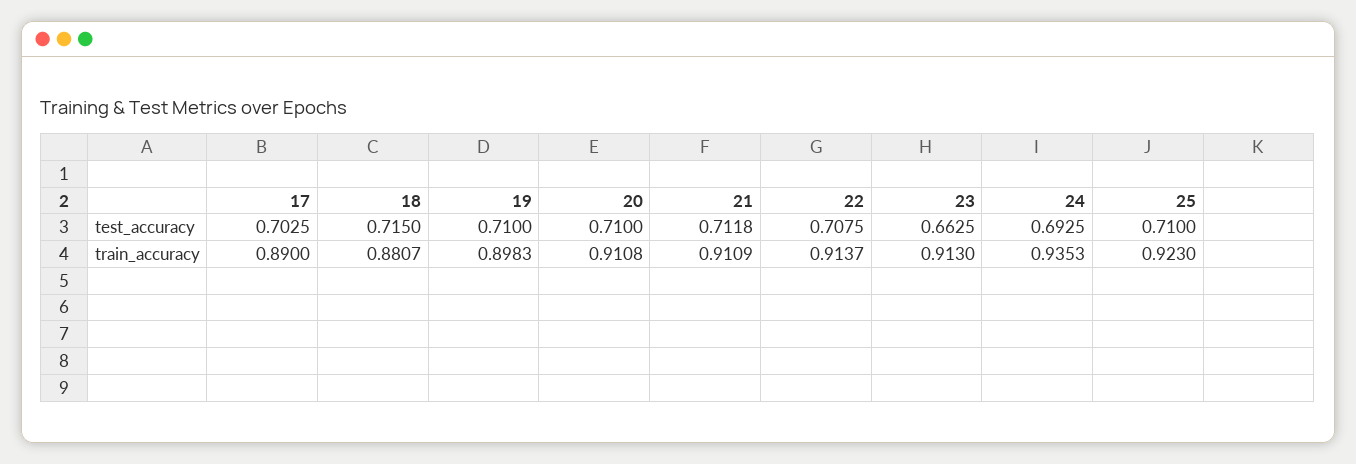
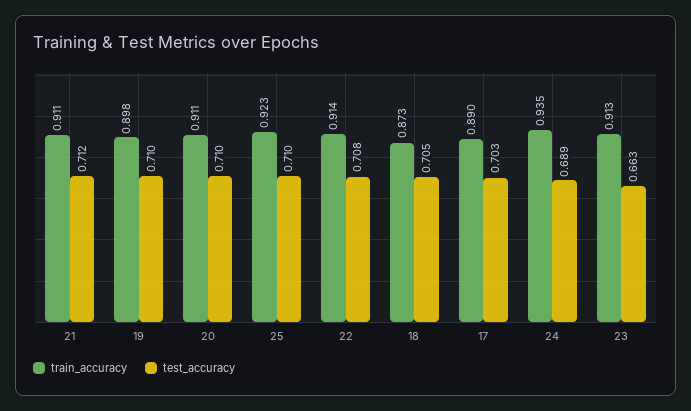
  {
    "test_accuracy": {
      "17": 0.7025,
-     "18": 0.715,
+     "18": 0.705,
      "19": 0.71,
      "20": 0.71,
      "21": 0.7118,
      "22": 0.7075,
      "23": 0.6625,
-     "24": 0.6925,
+     "24": 0.689,
      "25": 0.71
    },
    "train_accuracy": {
      "17": 0.89,
-     "18": 0.8807,
+     "18": 0.873,
      "19": 0.8983,
      "20": 0.9108,
      "21": 0.9109,
      "22": 0.9137,
      "23": 0.913,
      "24": 0.9353,
      "25": 0.923
    }
  }

